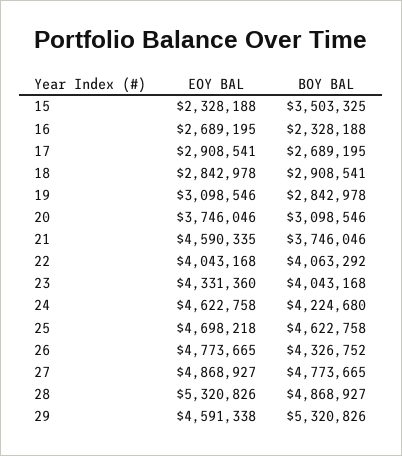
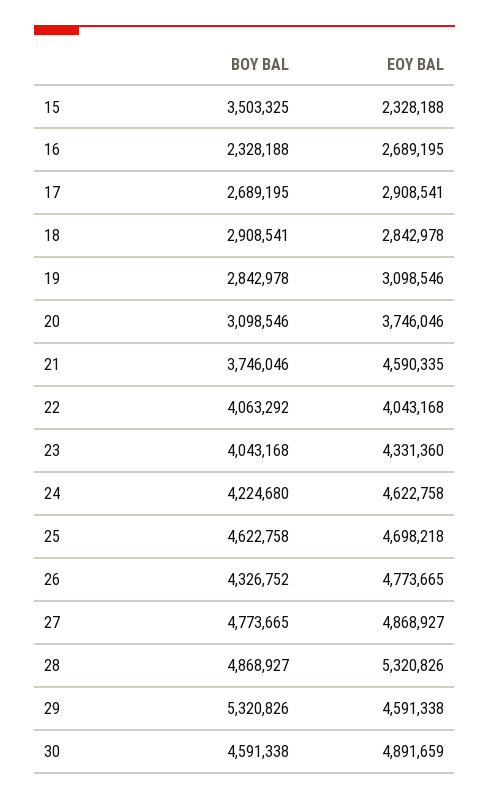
  {
    "EOY BAL": {
      "15": 2328188,
      "16": 2689195,
      "17": 2908541,
      "18": 2842978,
      "19": 3098546,
      "20": 3746046,
      "21": 4590335,
      "22": 4043168,
      "23": 4331360,
      "24": 4622758,
      "25": 4698218,
      "26": 4773665,
      "27": 4868927,
      "28": 5320826,
-     "29": 4591338
+     "29": 4591338,
+     "30": 4891659
    },
    "BOY BAL": {
      "15": 3503325,
      "16": 2328188,
      "17": 2689195,
      "18": 2908541,
      "19": 2842978,
      "20": 3098546,
      "21": 3746046,
      "22": 4063292,
      "23": 4043168,
      "24": 4224680,
      "25": 4622758,
      "26": 4326752,
      "27": 4773665,
      "28": 4868927,
-     "29": 5320826
+     "29": 5320826,
+     "30": 4591338
    }
  }

